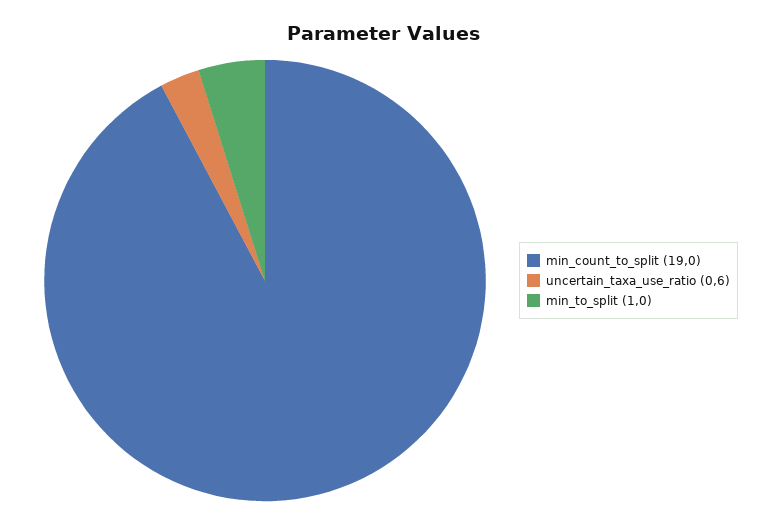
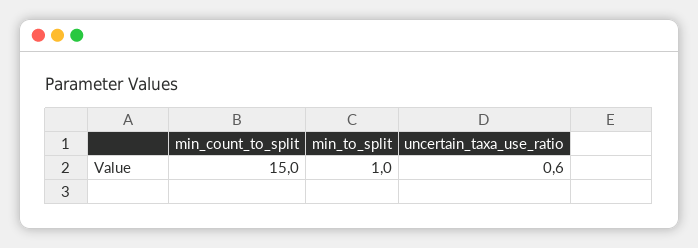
  {
-   "min_count_to_split": 19,
+   "min_count_to_split": 15,
    "uncertain_taxa_use_ratio": 0.6,
    "min_to_split": 1
  }

